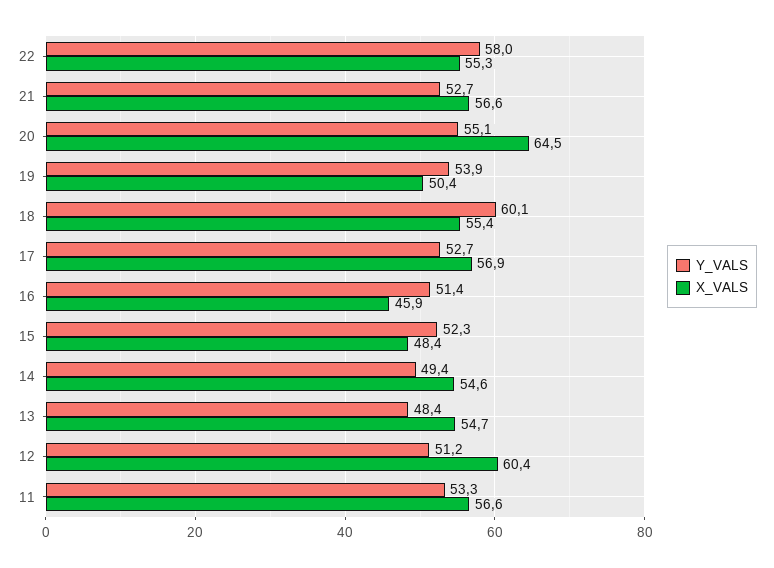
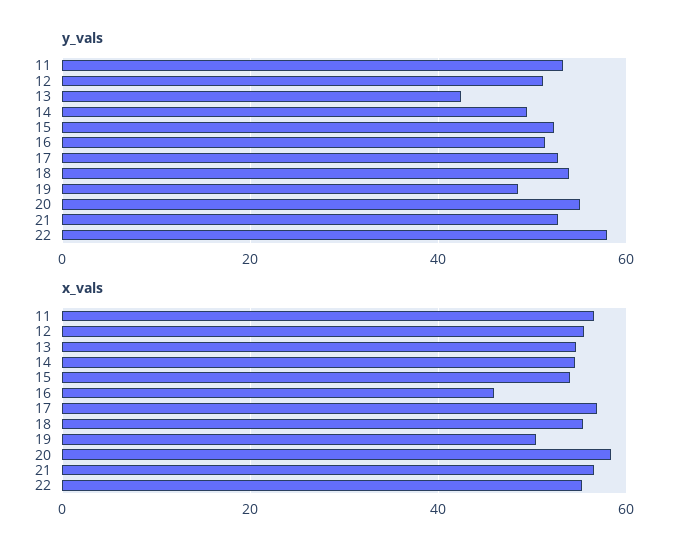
  {
    "Y_VALS": {
      "22": 58,
      "21": 52.7,
      "20": 55.1,
-     "19": 53.9,
+     "19": 48,
-     "18": 60.1,
+     "18": 54,
      "17": 52.7,
      "16": 51.4,
      "15": 52.3,
      "14": 49.4,
-     "13": 48.4,
+     "13": 42,
      "12": 51.2,
      "11": 53.3
    },
    "X_VALS": {
      "22": 55.3,
      "21": 56.6,
-     "20": 64.5,
+     "20": 58,
      "19": 50.4,
      "18": 55.4,
      "17": 56.9,
      "16": 45.9,
-     "15": 48.4,
+     "15": 54,
      "14": 54.6,
      "13": 54.7,
-     "12": 60.4,
+     "12": 56,
      "11": 56.6
    }
  }

